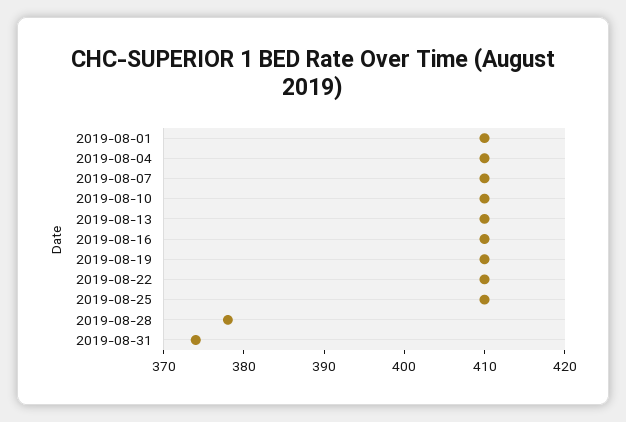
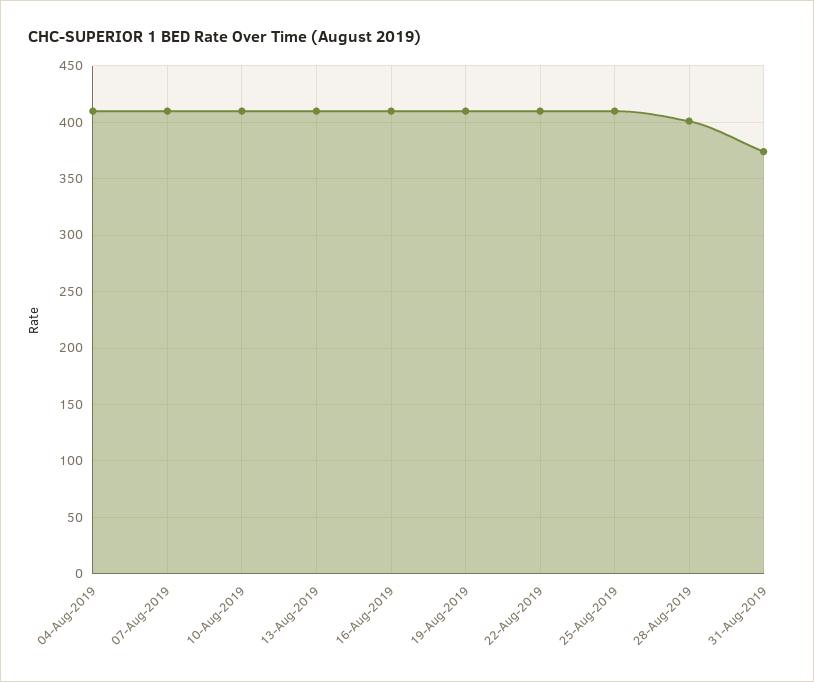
  {
-   "2019-08-01": 410,
    "2019-08-04": 410,
    "2019-08-07": 410,
    "2019-08-10": 410,
    "2019-08-13": 410,
    "2019-08-16": 410,
    "2019-08-19": 410,
    "2019-08-22": 410,
    "2019-08-25": 410,
-   "2019-08-28": 378,
+   "2019-08-28": 400,
    "2019-08-31": 374
  }

